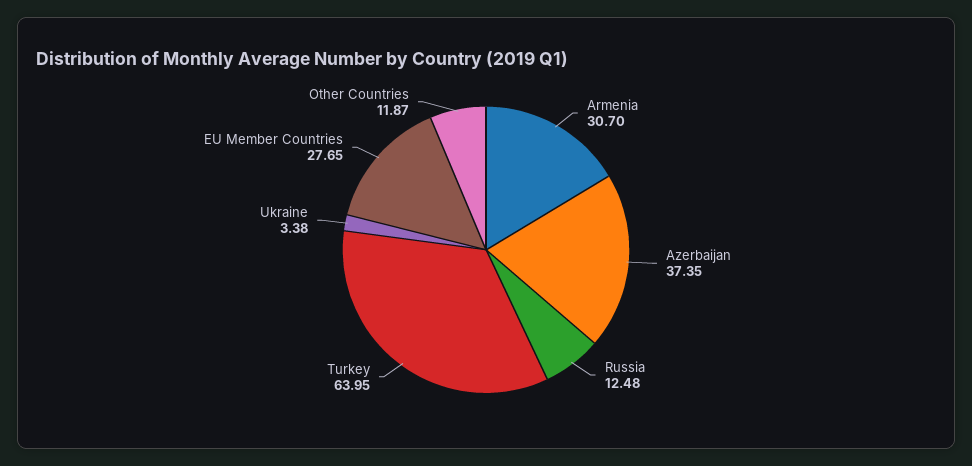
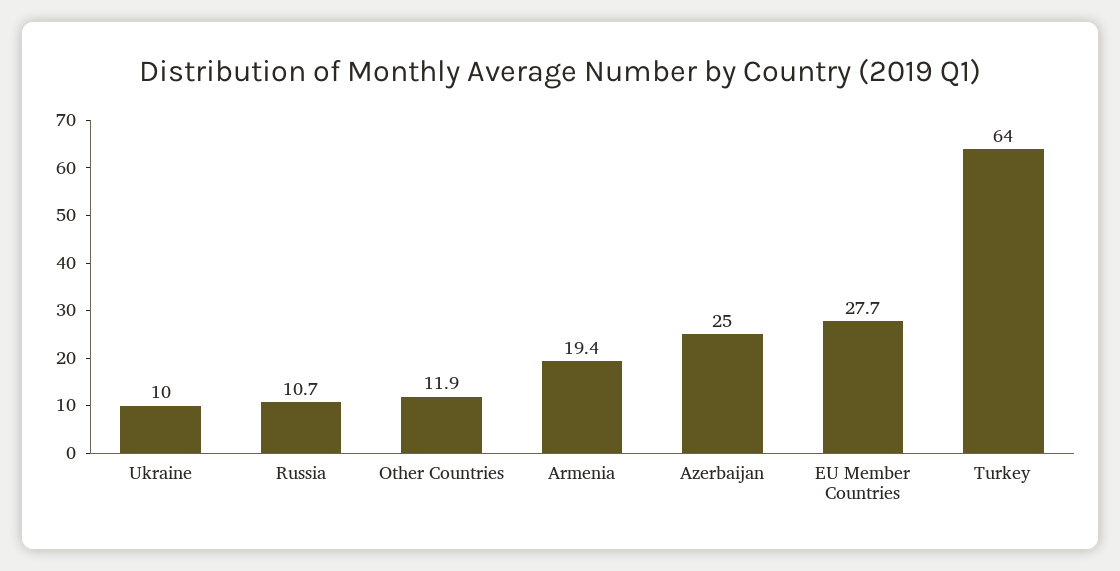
  {
-   "Armenia": 30.7,
+   "Armenia": 19.4,
-   "Azerbaijan": 37.35,
+   "Azerbaijan": 25,
-   "Russia": 12.48,
+   "Russia": 10.7,
    "Turkey": 63.95,
-   "Ukraine": 3.38,
+   "Ukraine": 10,
    "EU Member Countries": 27.65,
    "Other Countries": 11.87
  }

